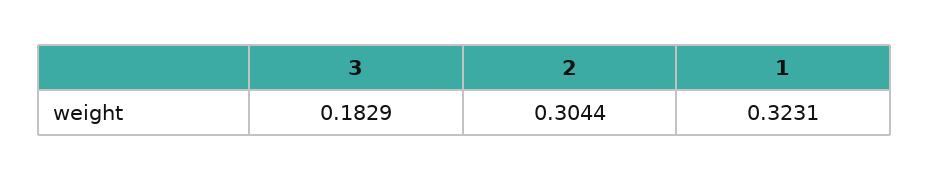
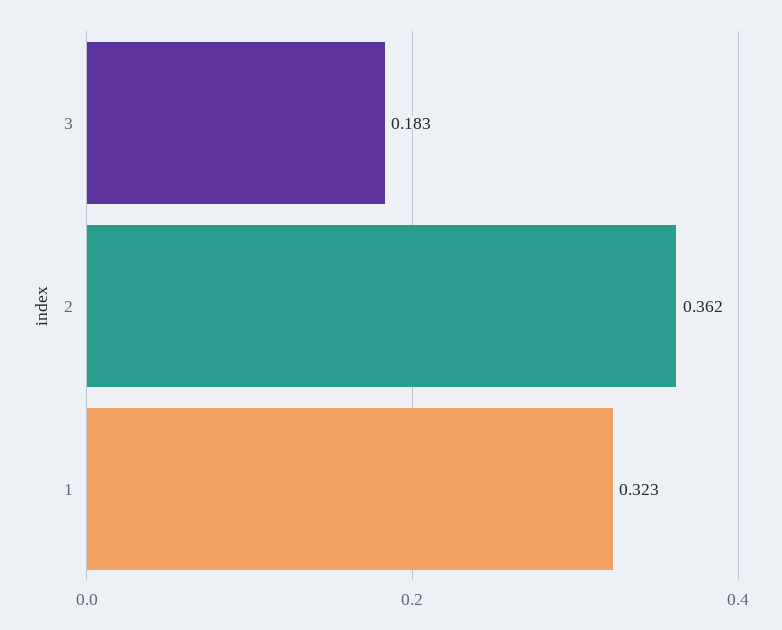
  {
    "3": 0.1829,
-   "2": 0.3044,
+   "2": 0.362,
    "1": 0.3231
  }

